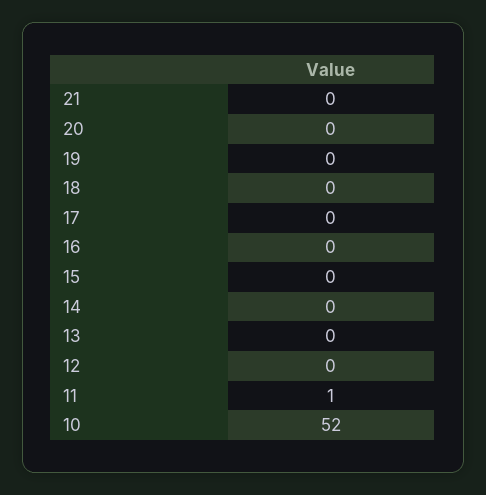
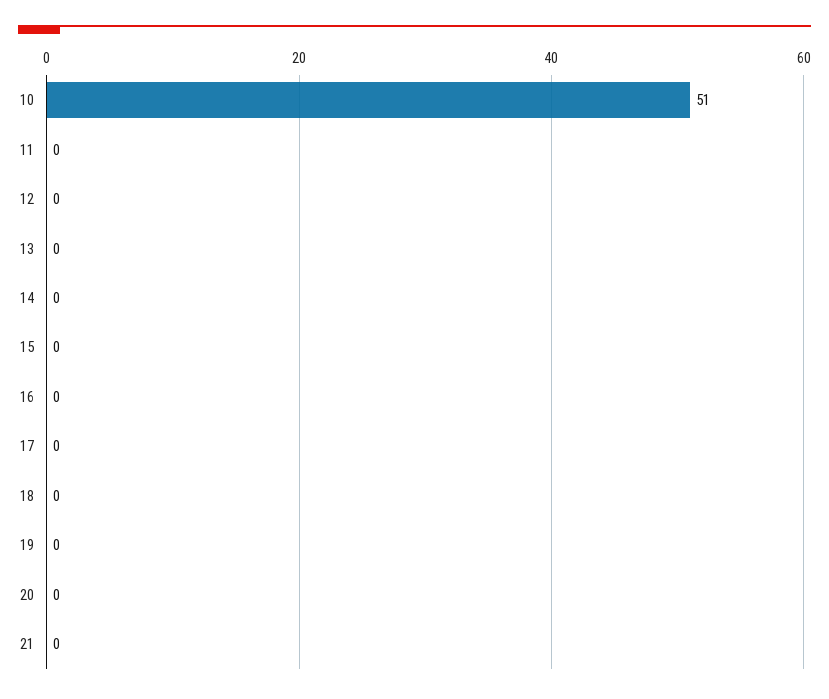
  {
    "21": 0,
    "20": 0,
    "19": 0,
    "18": 0,
    "17": 0,
    "16": 0,
    "15": 0,
    "14": 0,
    "13": 0,
    "12": 0,
-   "11": 1,
+   "11": 0,
-   "10": 52
+   "10": 51
  }

